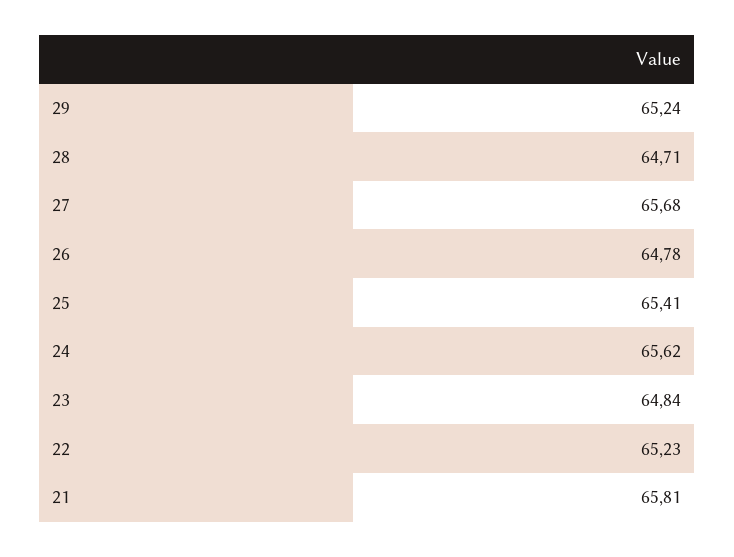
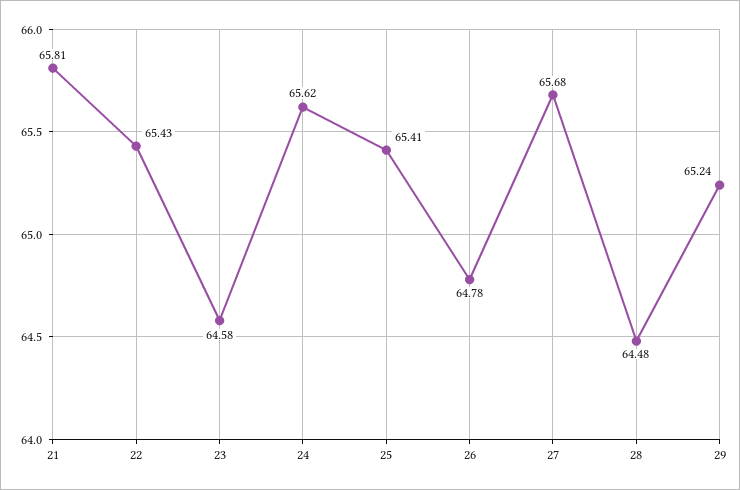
  {
    "29": 65.24,
-   "28": 64.71,
+   "28": 64.48,
    "27": 65.68,
    "26": 64.78,
    "25": 65.41,
    "24": 65.62,
-   "23": 64.84,
+   "23": 64.58,
-   "22": 65.23,
+   "22": 65.43,
    "21": 65.81
  }

